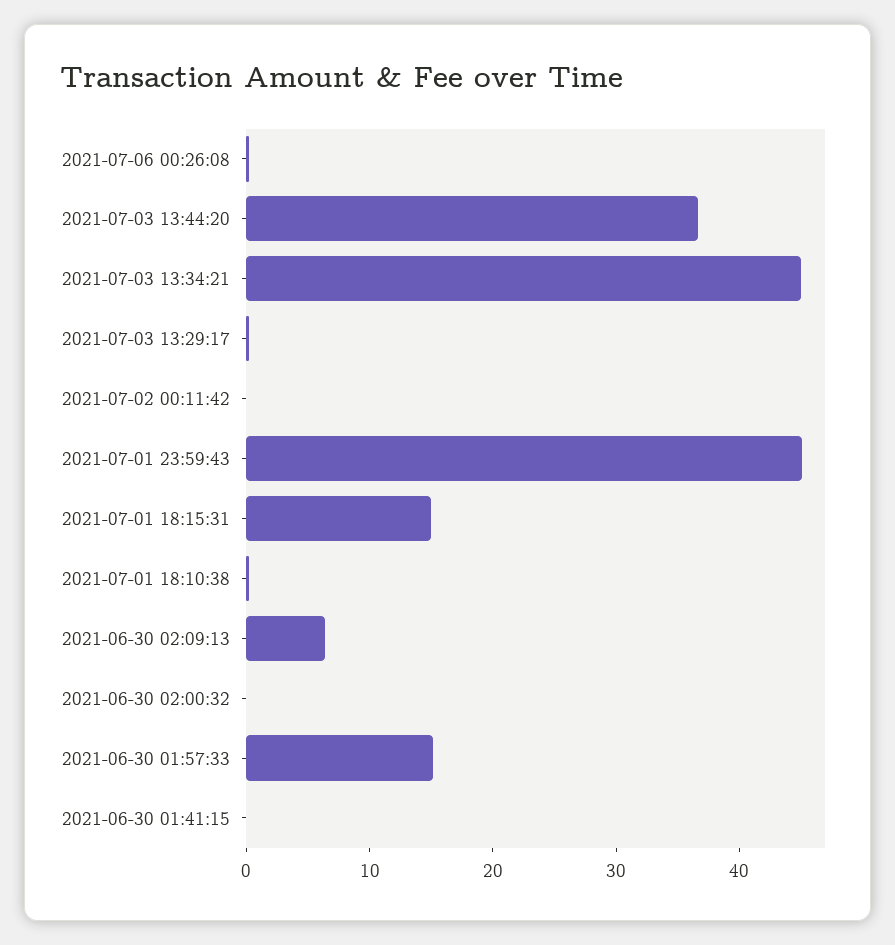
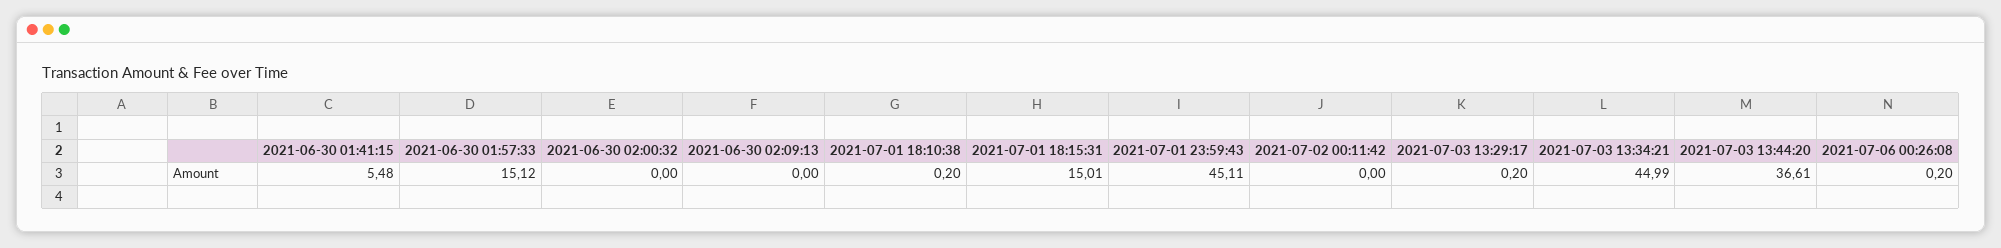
  {
    "2021-07-06 00:26:08": 0.2,
    "2021-07-03 13:44:20": 36.61,
    "2021-07-03 13:34:21": 44.99,
    "2021-07-03 13:29:17": 0.2,
    "2021-07-02 00:11:42": 0,
    "2021-07-01 23:59:43": 45.11,
    "2021-07-01 18:15:31": 15.01,
    "2021-07-01 18:10:38": 0.2,
-   "2021-06-30 02:09:13": 6,
+   "2021-06-30 02:09:13": 0,
    "2021-06-30 02:00:32": 0,
    "2021-06-30 01:57:33": 15.12,
-   "2021-06-30 01:41:15": 0
+   "2021-06-30 01:41:15": 5.48
  }

